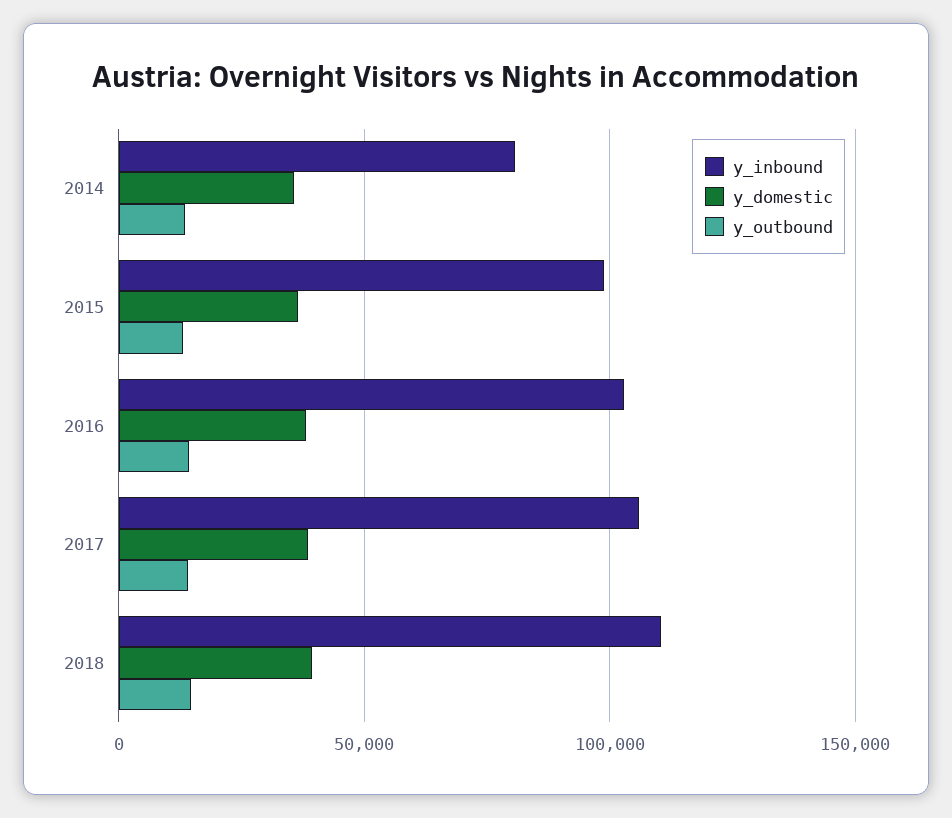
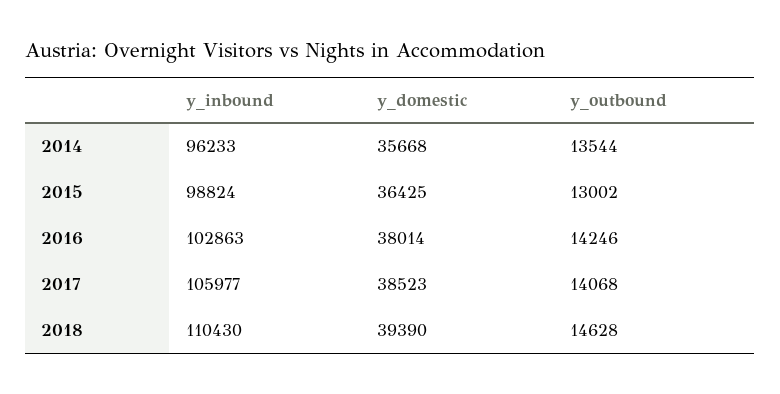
  {
    "y_inbound": {
-     "2014": 80000,
+     "2014": 96233,
      "2015": 98824,
      "2016": 102863,
      "2017": 105977,
      "2018": 110430
    },
    "y_domestic": {
      "2014": 35668,
      "2015": 36425,
      "2016": 38014,
      "2017": 38523,
      "2018": 39390
    },
    "y_outbound": {
      "2014": 13544,
      "2015": 13002,
      "2016": 14246,
      "2017": 14068,
      "2018": 14628
    }
  }

